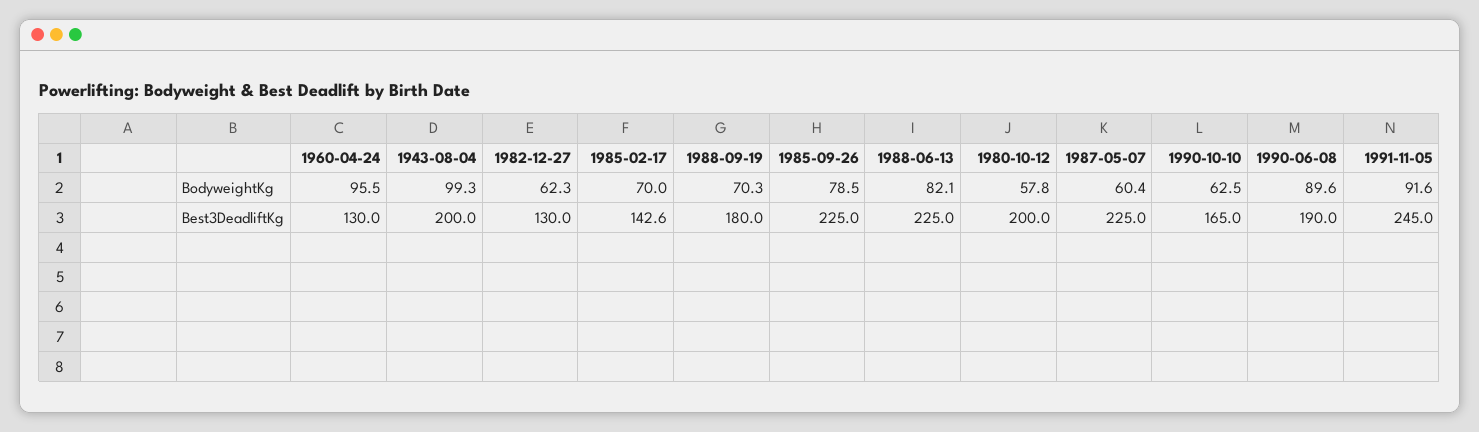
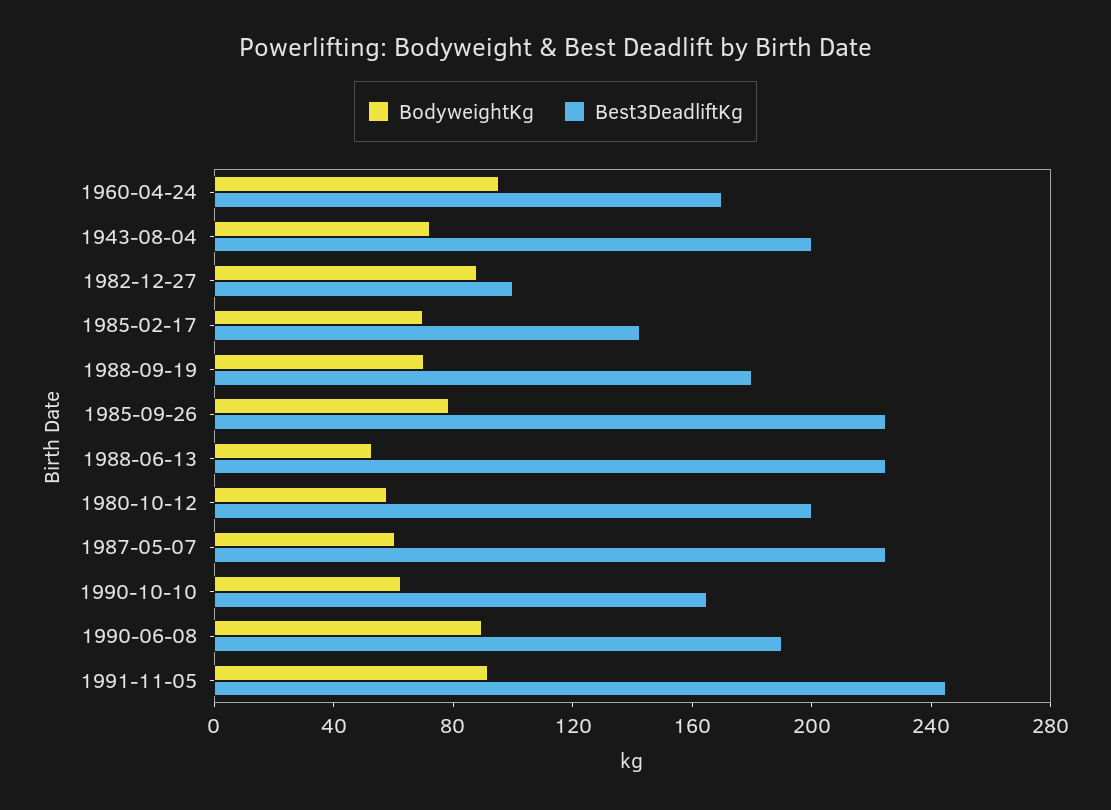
  {
    "BodyweightKg": {
      "1960-04-24": 95.5,
-     "1943-08-04": 99.3,
+     "1943-08-04": 70,
-     "1982-12-27": 62.3,
+     "1982-12-27": 90,
      "1985-02-17": 70,
      "1988-09-19": 70.3,
      "1985-09-26": 78.5,
-     "1988-06-13": 82.1,
+     "1988-06-13": 50,
      "1980-10-12": 57.8,
      "1987-05-07": 60.4,
      "1990-10-10": 62.5,
      "1990-06-08": 89.6,
      "1991-11-05": 91.6
    },
    "Best3DeadliftKg": {
-     "1960-04-24": 130,
+     "1960-04-24": 170,
      "1943-08-04": 200,
-     "1982-12-27": 130,
+     "1982-12-27": 100,
      "1985-02-17": 142.6,
      "1988-09-19": 180,
      "1985-09-26": 225,
      "1988-06-13": 225,
      "1980-10-12": 200,
      "1987-05-07": 225,
      "1990-10-10": 165,
      "1990-06-08": 190,
      "1991-11-05": 245
    }
  }

